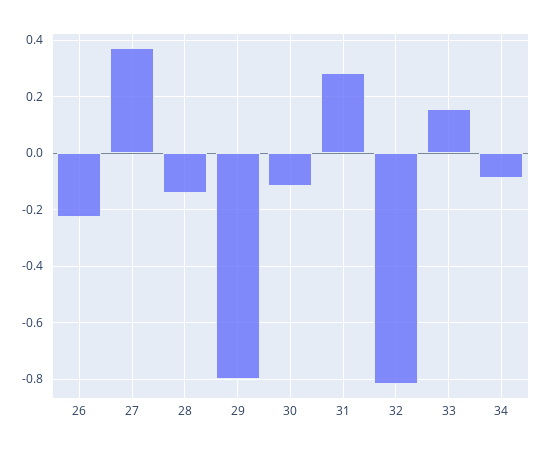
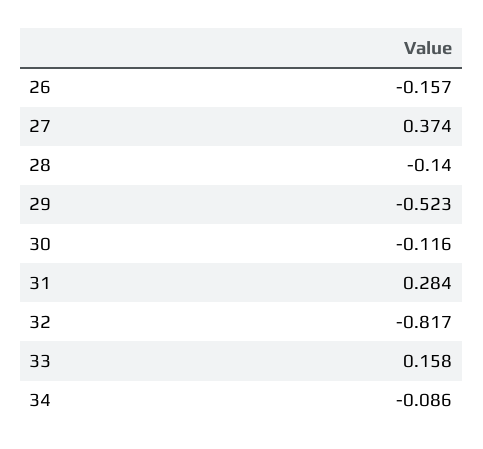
  {
-   "26": -0.225,
+   "26": -0.157,
    "27": 0.374,
    "28": -0.14,
-   "29": -0.8,
+   "29": -0.523,
    "30": -0.116,
    "31": 0.284,
    "32": -0.817,
    "33": 0.158,
    "34": -0.086
  }

